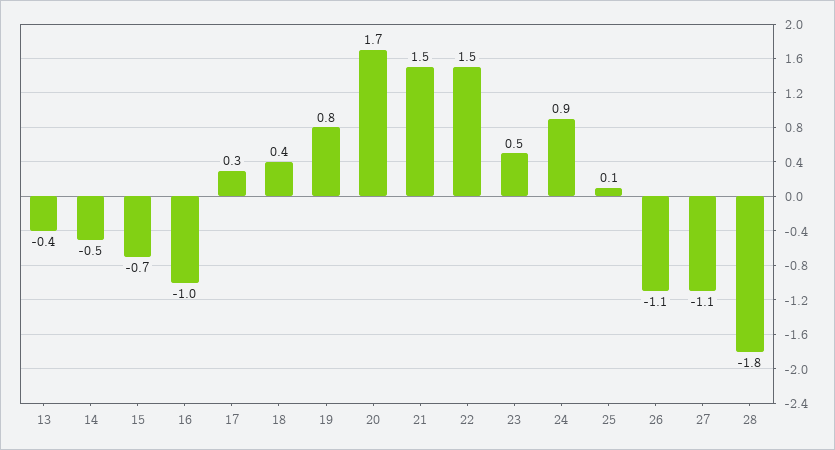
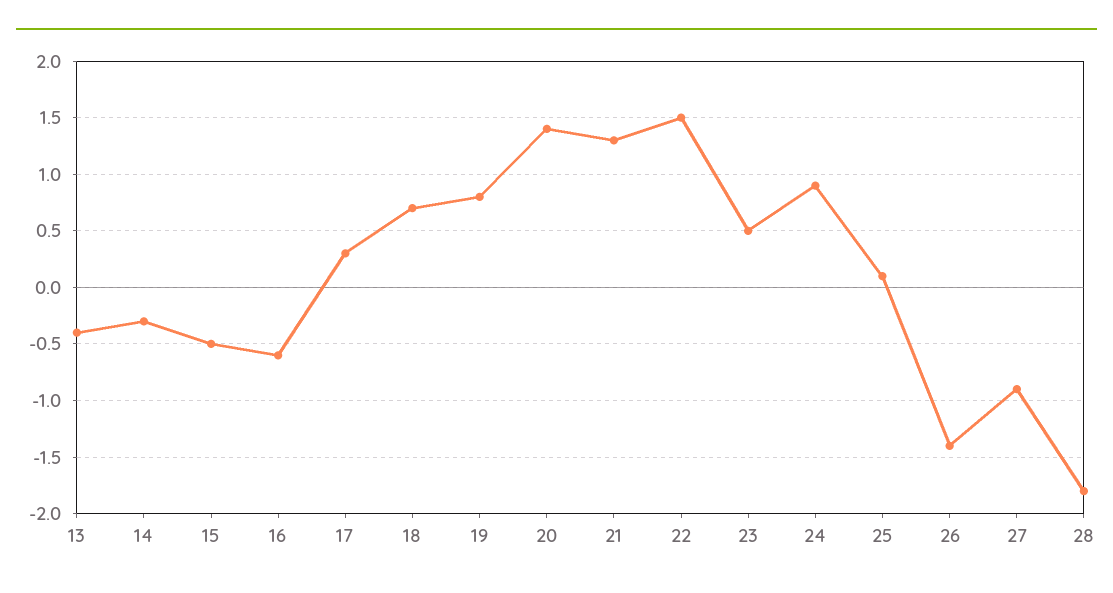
  {
    "13": -0.4,
-   "14": -0.5,
+   "14": -0.3,
-   "15": -0.7,
+   "15": -0.5,
-   "16": -1,
+   "16": -0.6,
    "17": 0.3,
-   "18": 0.4,
+   "18": 0.7,
    "19": 0.8,
-   "20": 1.7,
+   "20": 1.4,
-   "21": 1.5,
+   "21": 1.3,
    "22": 1.5,
    "23": 0.5,
    "24": 0.9,
    "25": 0.1,
-   "26": -1.1,
+   "26": -1.4,
-   "27": -1.1,
+   "27": -0.9,
    "28": -1.8
  }

